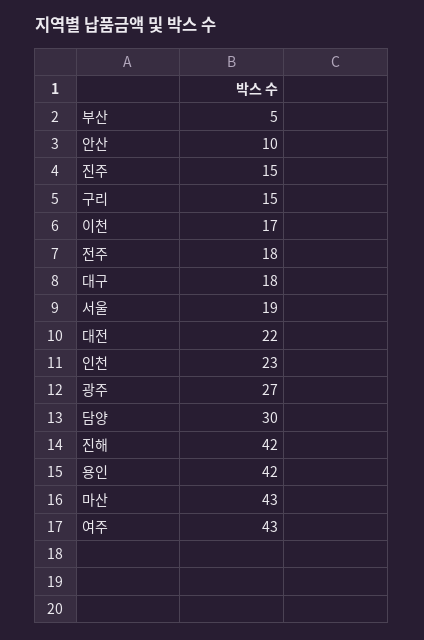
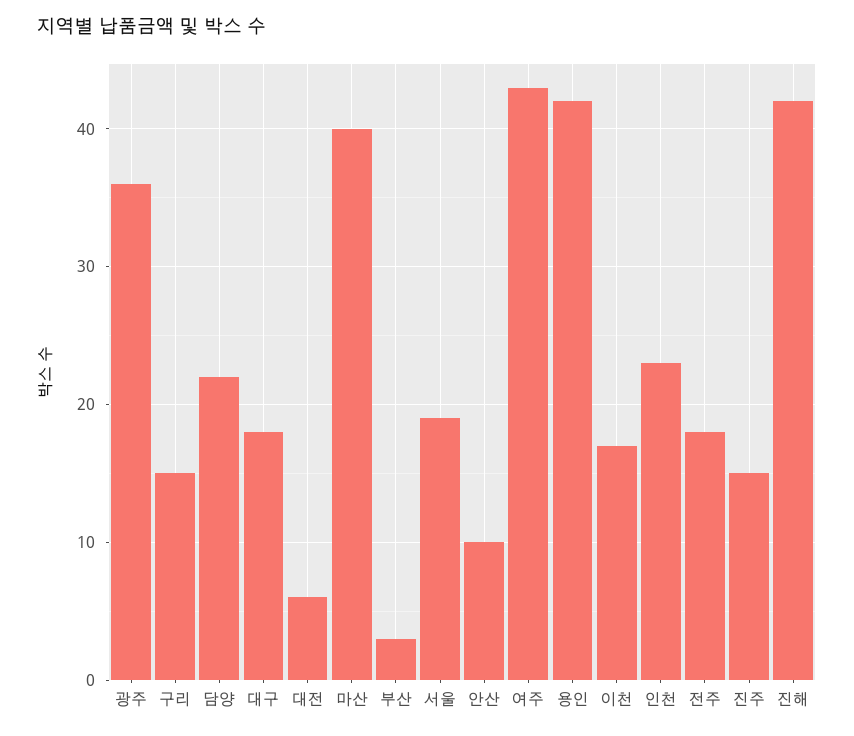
  {
-   "부산": 5,
+   "부산": 3,
    "안산": 10,
    "진주": 15,
    "구리": 15,
    "이천": 17,
    "전주": 18,
    "대구": 18,
    "서울": 19,
-   "대전": 22,
+   "대전": 6,
    "인천": 23,
-   "광주": 27,
+   "광주": 36,
-   "담양": 30,
+   "담양": 22,
    "진해": 42,
    "용인": 42,
-   "마산": 43,
+   "마산": 40,
    "여주": 43
  }

